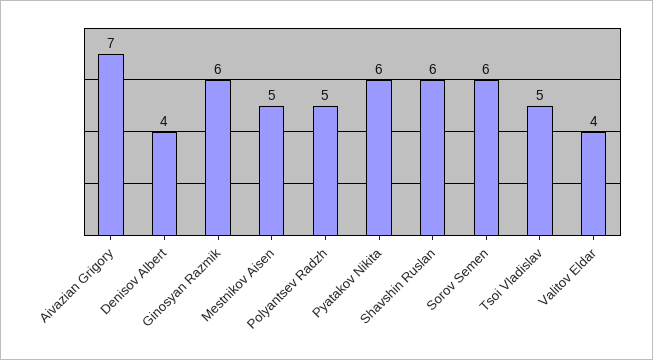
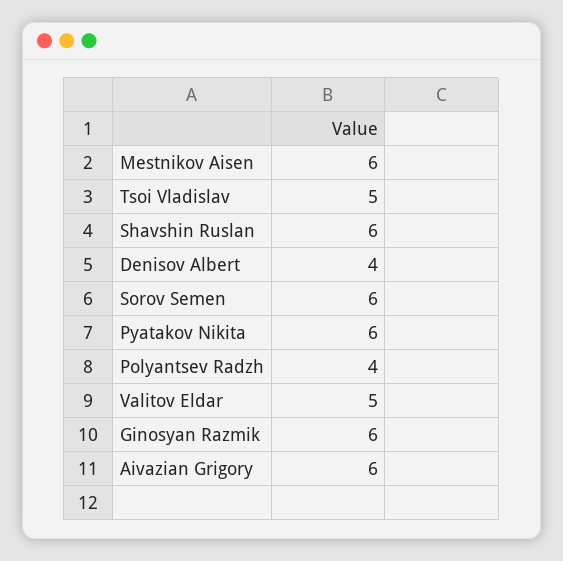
  {
-   "Aivazian Grigory": 7,
+   "Aivazian Grigory": 6,
    "Denisov Albert": 4,
    "Ginosyan Razmik": 6,
-   "Mestnikov Aisen": 5,
+   "Mestnikov Aisen": 6,
-   "Polyantsev Radzh": 5,
+   "Polyantsev Radzh": 4,
    "Pyatakov Nikita": 6,
    "Shavshin Ruslan": 6,
    "Sorov Semen": 6,
    "Tsoi Vladislav": 5,
-   "Valitov Eldar": 4
+   "Valitov Eldar": 5
  }

